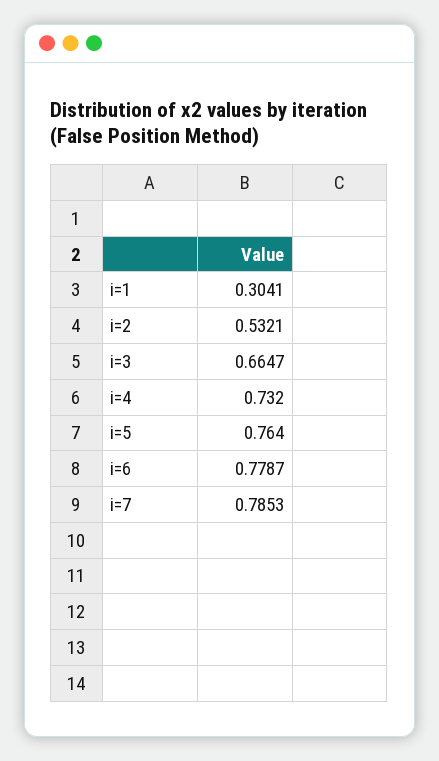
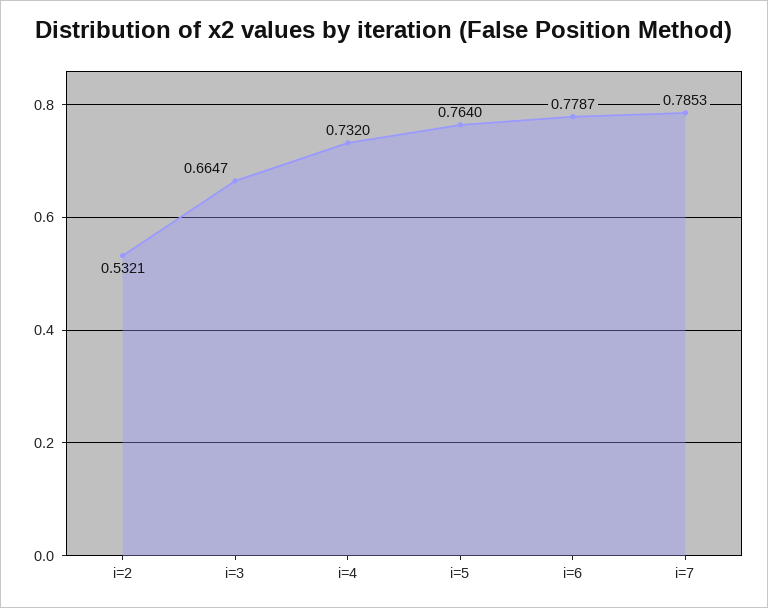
  {
-   "i=1": 0.3041,
    "i=2": 0.5321,
    "i=3": 0.6647,
    "i=4": 0.732,
    "i=5": 0.764,
    "i=6": 0.7787,
    "i=7": 0.7853
  }

